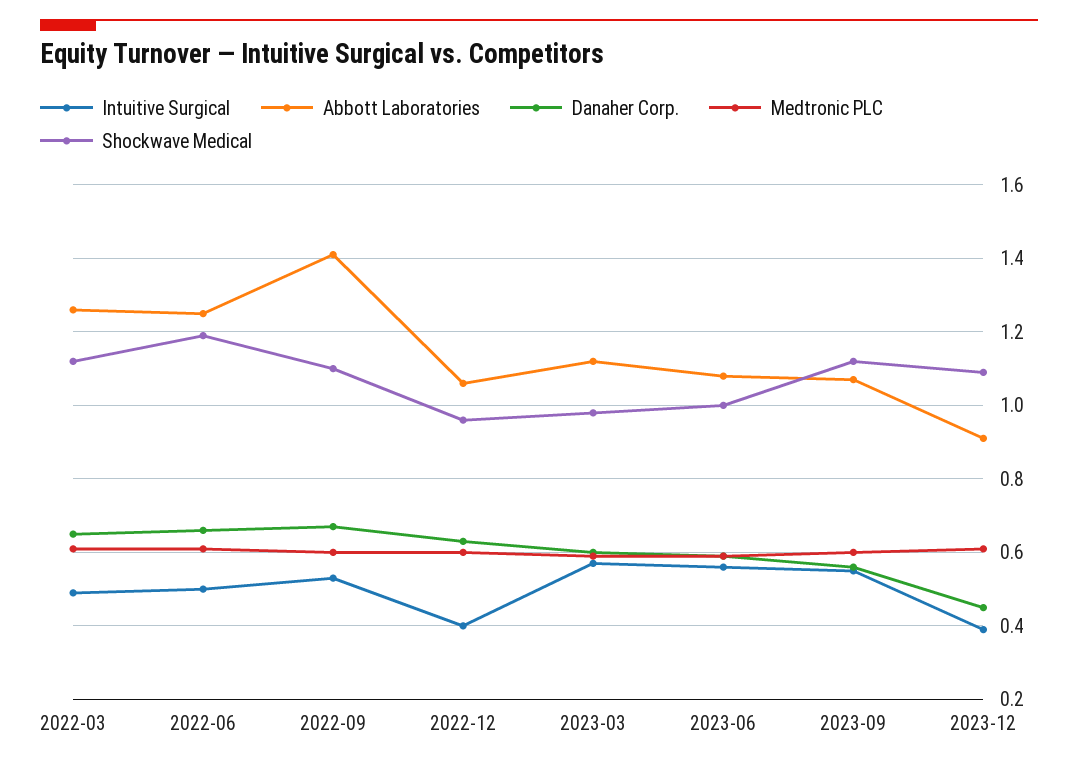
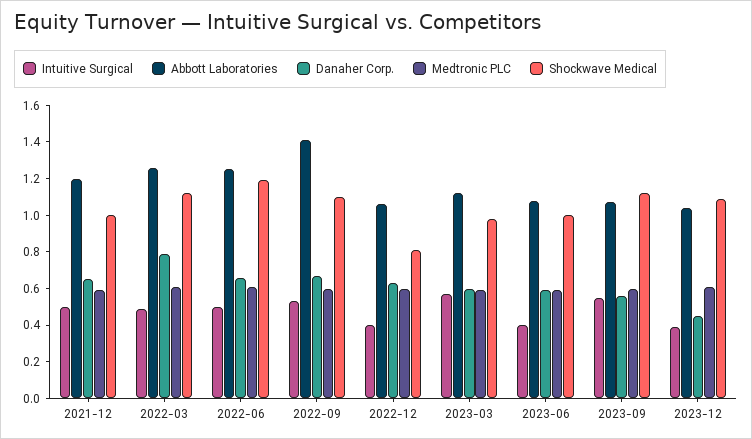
  {
    "Intuitive Surgical": {
      "2022-03": 0.5,
      "2022-06": 0.5,
      "2022-09": 0.55,
      "2022-12": 0.4,
      "2023-03": 0.55,
-     "2023-06": 0.55,
+     "2023-06": 0.4,
      "2023-09": 0.55,
-     "2023-12": 0.4
+     "2023-12": 0.4,
+     "2021-12": 0.5
    },
    "Abbott Laboratories": {
      "2022-03": 1.25,
      "2022-06": 1.25,
      "2022-09": 1.4,
      "2022-12": 1.05,
      "2023-03": 1.1,
      "2023-06": 1.1,
      "2023-09": 1.05,
-     "2023-12": 0.9
+     "2023-12": 1.05,
+     "2021-12": 1.2
    },
    "Danaher Corp.": {
-     "2022-03": 0.65,
+     "2022-03": 0.8,
      "2022-06": 0.65,
      "2022-09": 0.65,
      "2022-12": 0.65,
      "2023-03": 0.6,
      "2023-06": 0.6,
      "2023-09": 0.55,
-     "2023-12": 0.45
+     "2023-12": 0.45,
+     "2021-12": 0.65
    },
    "Medtronic PLC": {
      "2022-03": 0.6,
      "2022-06": 0.6,
      "2022-09": 0.6,
      "2022-12": 0.6,
      "2023-03": 0.6,
      "2023-06": 0.6,
      "2023-09": 0.6,
-     "2023-12": 0.6
+     "2023-12": 0.6,
+     "2021-12": 0.6
    },
    "Shockwave Medical": {
      "2022-03": 1.1,
      "2022-06": 1.2,
      "2022-09": 1.1,
-     "2022-12": 0.95,
+     "2022-12": 0.8,
      "2023-03": 1,
      "2023-06": 1,
      "2023-09": 1.1,
-     "2023-12": 1.1
+     "2023-12": 1.1,
+     "2021-12": 1
    }
  }

